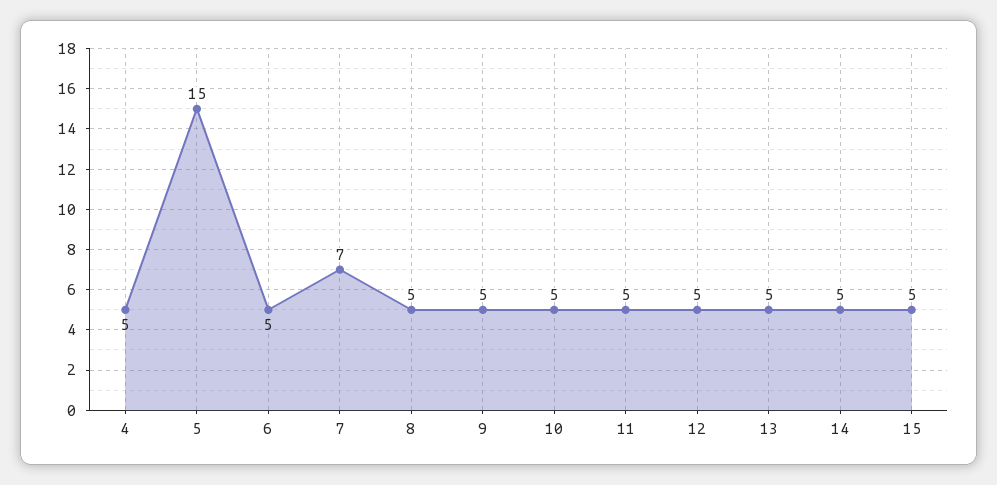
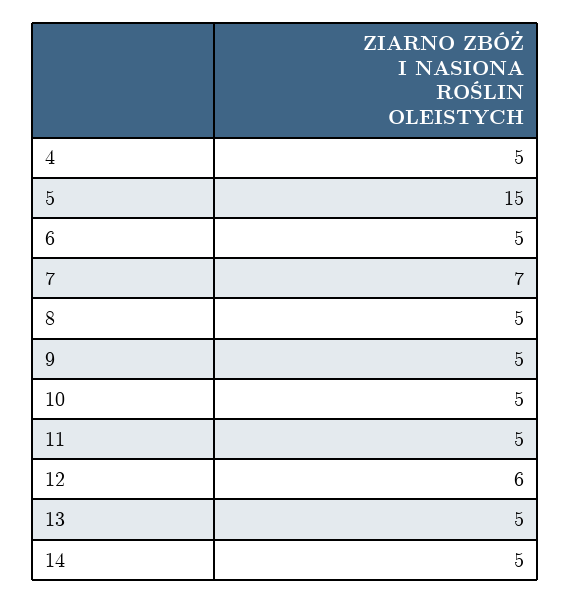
  {
    "4": 5,
    "5": 15,
    "6": 5,
    "7": 7,
    "8": 5,
    "9": 5,
    "10": 5,
    "11": 5,
-   "12": 5,
+   "12": 6,
    "13": 5,
-   "14": 5,
+   "14": 5
-   "15": 5
  }

